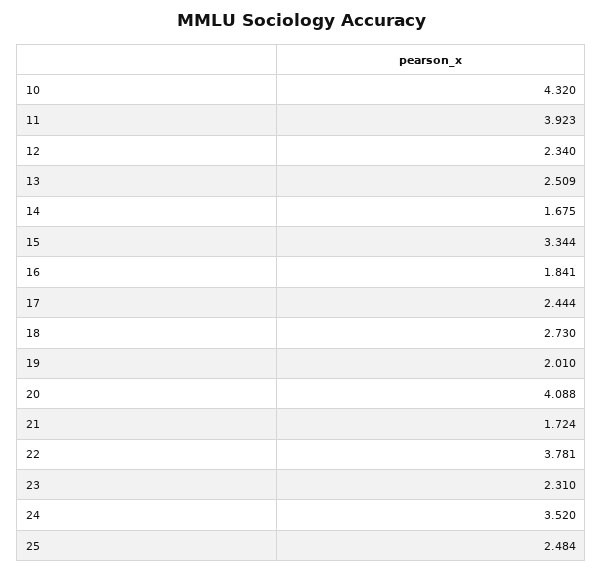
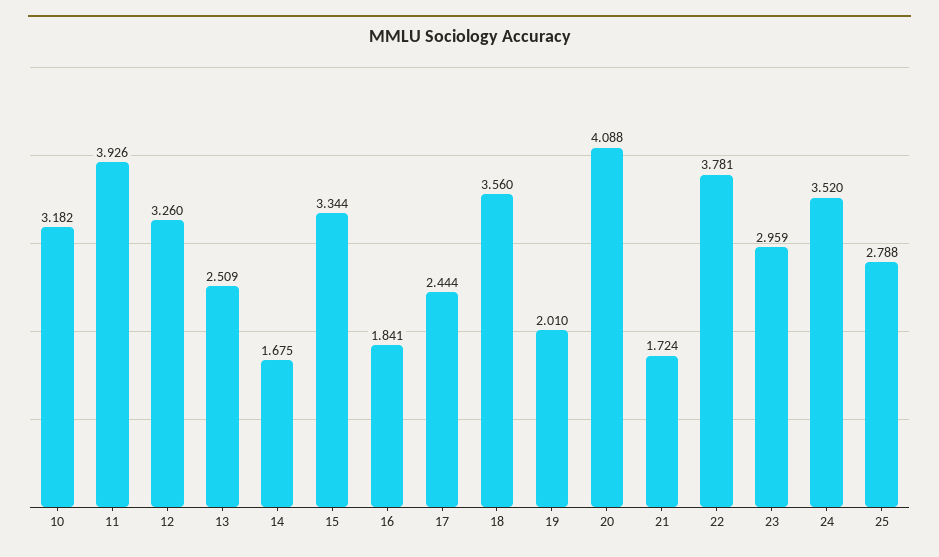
  {
-   "10": 4.32,
+   "10": 3.182,
-   "11": 3.923,
+   "11": 3.926,
-   "12": 2.34,
+   "12": 3.26,
    "13": 2.509,
    "14": 1.675,
    "15": 3.344,
    "16": 1.841,
    "17": 2.444,
-   "18": 2.73,
+   "18": 3.56,
    "19": 2.01,
    "20": 4.088,
    "21": 1.724,
    "22": 3.781,
-   "23": 2.31,
+   "23": 2.959,
    "24": 3.52,
-   "25": 2.484
+   "25": 2.788
  }

